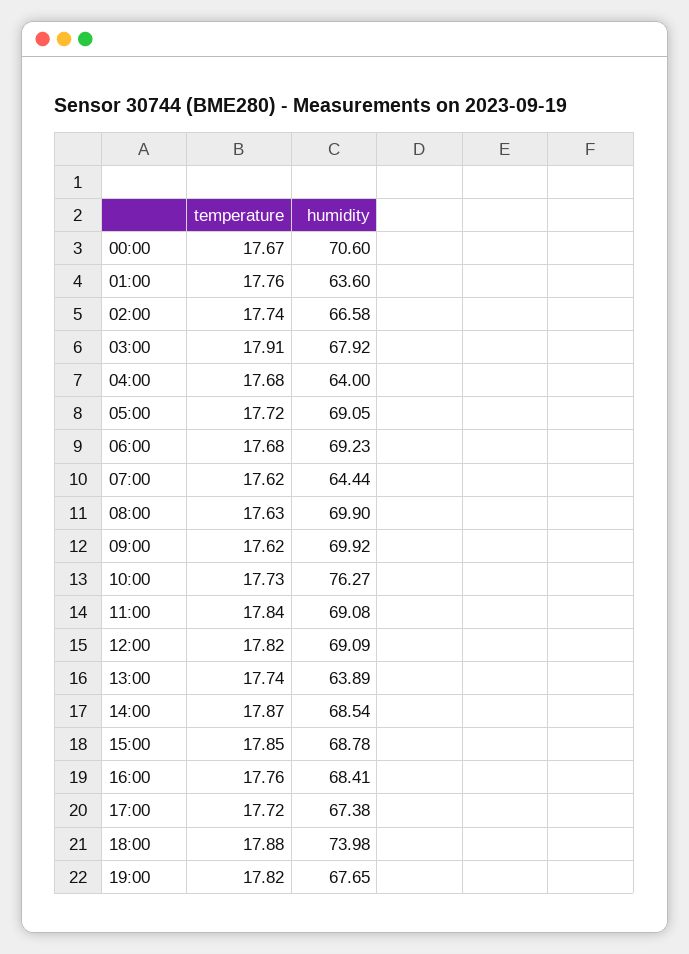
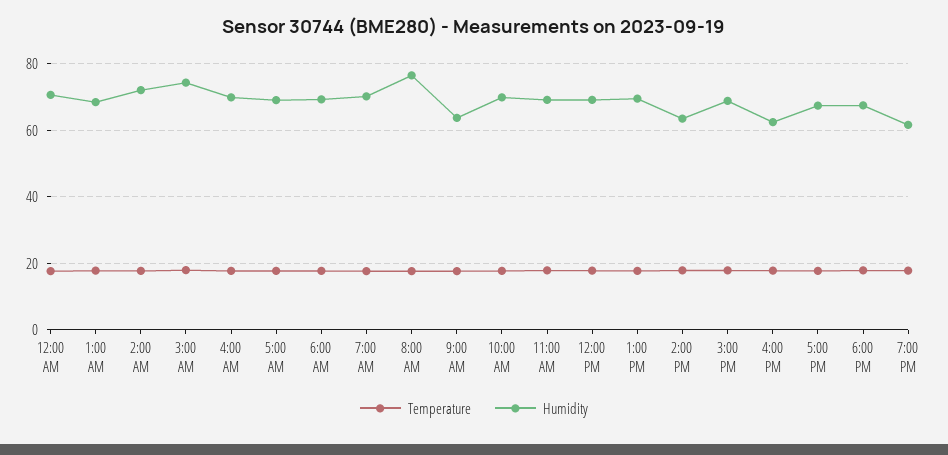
  {
    "temperature": {
      "00:00": 17.67,
      "01:00": 17.76,
      "02:00": 17.74,
      "03:00": 17.91,
      "04:00": 17.68,
      "05:00": 17.72,
      "06:00": 17.68,
      "07:00": 17.62,
      "08:00": 17.63,
      "09:00": 17.62,
      "10:00": 17.73,
      "11:00": 17.84,
      "12:00": 17.82,
      "13:00": 17.74,
      "14:00": 17.87,
      "15:00": 17.85,
      "16:00": 17.76,
      "17:00": 17.72,
      "18:00": 17.88,
      "19:00": 17.82
    },
    "humidity": {
      "00:00": 70.6,
-     "01:00": 63.6,
+     "01:00": 68,
-     "02:00": 66.58,
+     "02:00": 72,
-     "03:00": 67.92,
+     "03:00": 74,
-     "04:00": 64,
+     "04:00": 70,
      "05:00": 69.05,
      "06:00": 69.23,
-     "07:00": 64.44,
+     "07:00": 70,
-     "08:00": 69.9,
+     "08:00": 76,
-     "09:00": 69.92,
+     "09:00": 64,
-     "10:00": 76.27,
+     "10:00": 70,
      "11:00": 69.08,
      "12:00": 69.09,
-     "13:00": 63.89,
+     "13:00": 70,
-     "14:00": 68.54,
+     "14:00": 64,
      "15:00": 68.78,
-     "16:00": 68.41,
+     "16:00": 62,
      "17:00": 67.38,
-     "18:00": 73.98,
+     "18:00": 68,
-     "19:00": 67.65
+     "19:00": 62
    }
  }

